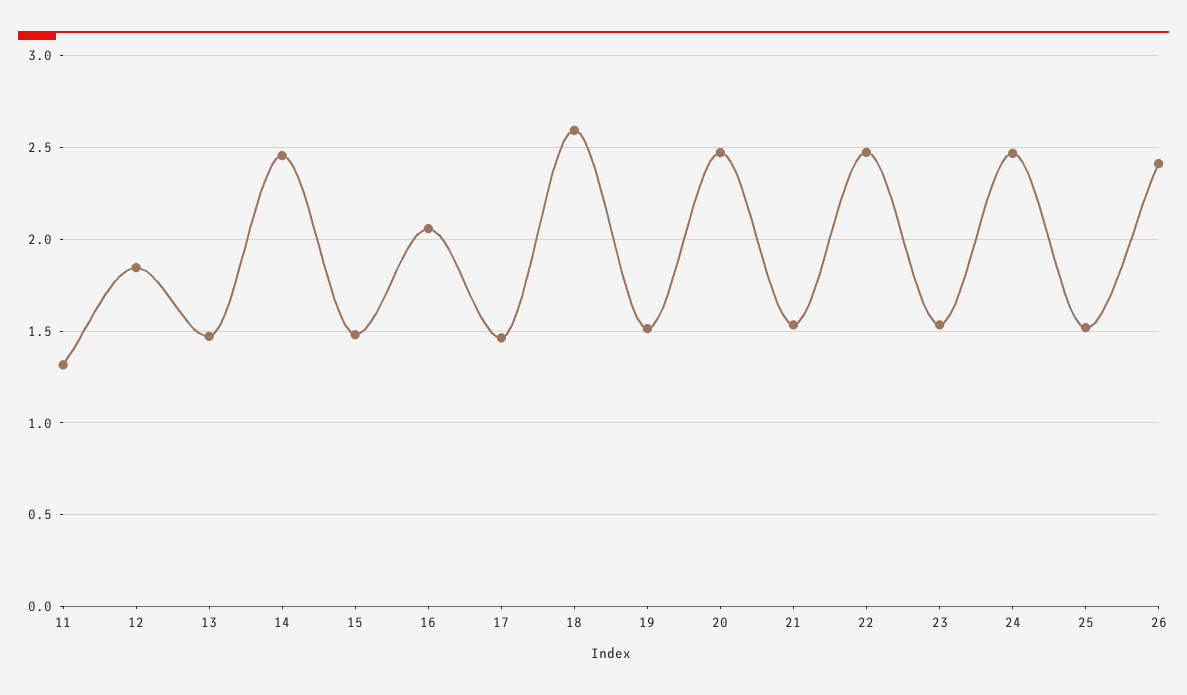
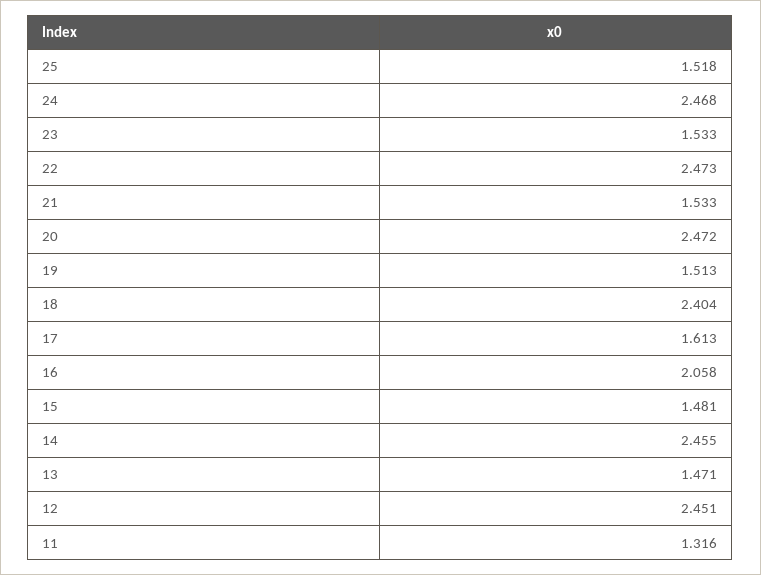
  {
    "11": 1.316,
-   "12": 1.85,
+   "12": 2.451,
    "13": 1.471,
    "14": 2.455,
    "15": 1.481,
    "16": 2.058,
-   "17": 1.45,
+   "17": 1.613,
-   "18": 2.6,
+   "18": 2.404,
    "19": 1.513,
    "20": 2.472,
    "21": 1.533,
    "22": 2.473,
    "23": 1.533,
    "24": 2.468,
-   "25": 1.518,
+   "25": 1.518
-   "26": 2.4
  }

